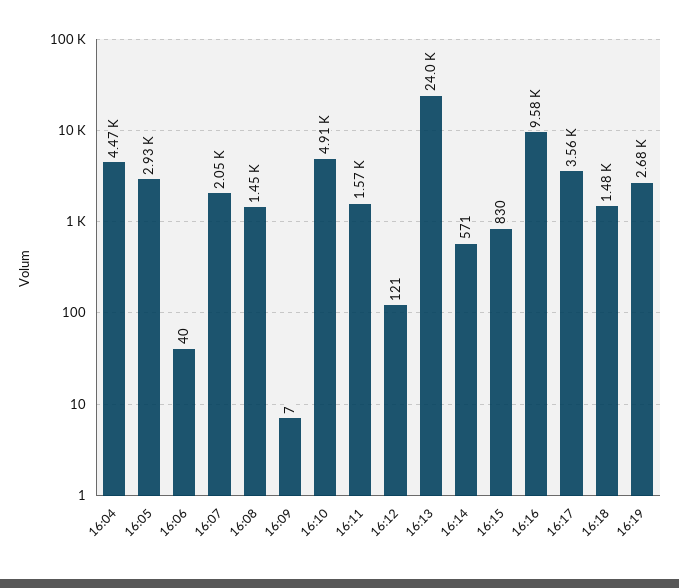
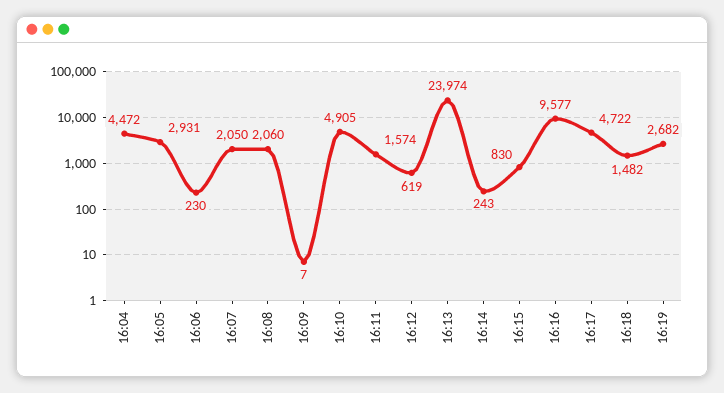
  {
    "16:04": 4472,
    "16:05": 2931,
-   "16:06": 40,
+   "16:06": 230,
    "16:07": 2050,
-   "16:08": 1450,
+   "16:08": 2060,
    "16:09": 7,
    "16:10": 4905,
    "16:11": 1574,
-   "16:12": 121,
+   "16:12": 619,
    "16:13": 23974,
-   "16:14": 571,
+   "16:14": 243,
    "16:15": 830,
    "16:16": 9577,
-   "16:17": 3560,
+   "16:17": 4722,
    "16:18": 1482,
    "16:19": 2682
  }

